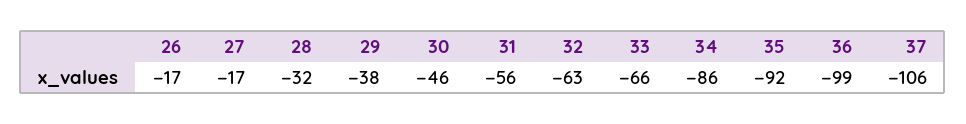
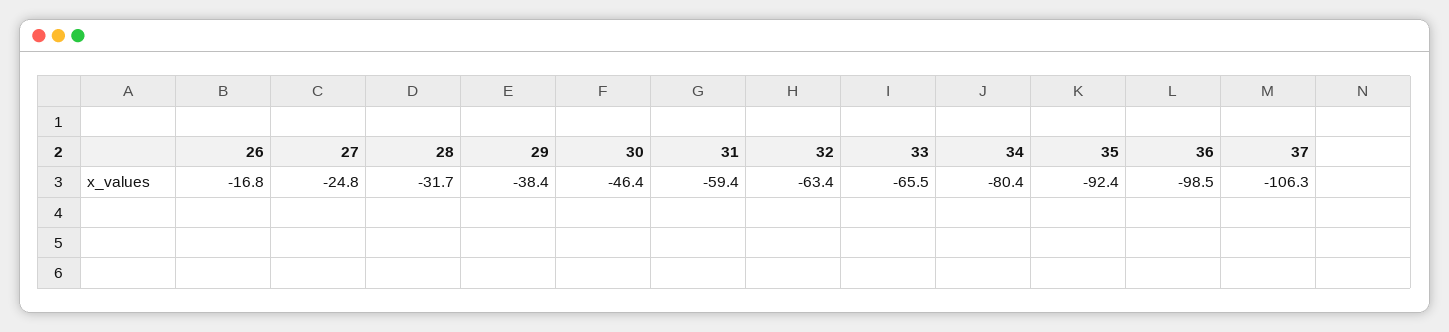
  {
    "26": -16.8,
-   "27": -17,
+   "27": -24.8,
    "28": -31.7,
    "29": -38.4,
    "30": -46.4,
-   "31": -56,
+   "31": -59.4,
    "32": -63.4,
    "33": -65.5,
-   "34": -86,
+   "34": -80.4,
    "35": -92.4,
    "36": -98.5,
    "37": -106.3
  }

